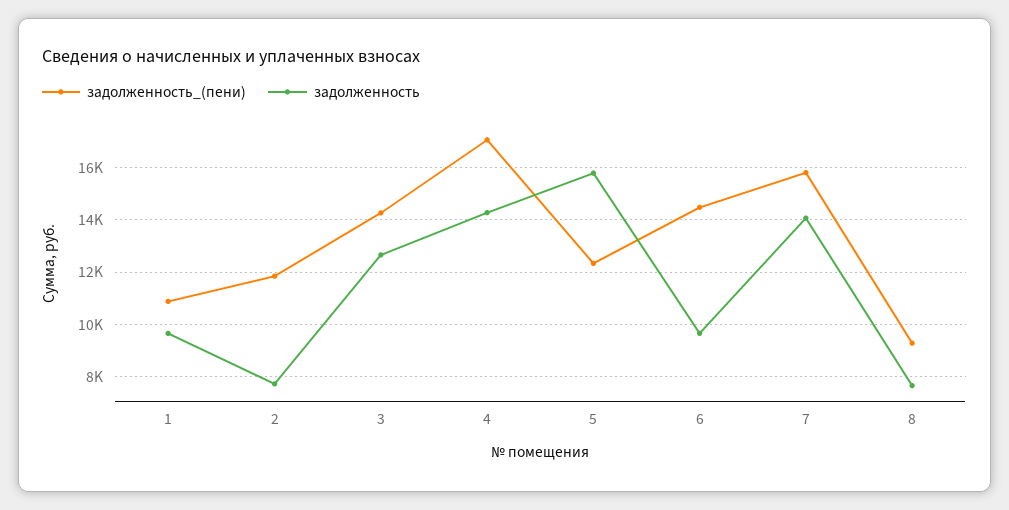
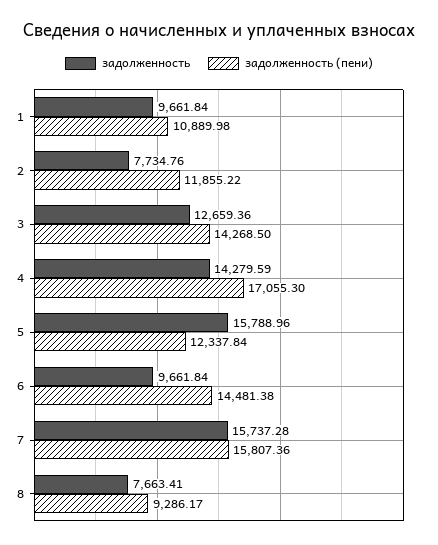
  {
    "задолженность_(пени)": {
      "1": 10889.98,
      "2": 11855.22,
      "3": 14268.5,
      "4": 17055.3,
      "5": 12337.84,
      "6": 14481.38,
      "7": 15807.36,
      "8": 9286.17
    },
    "задолженность": {
      "1": 9661.84,
      "2": 7734.76,
      "3": 12659.36,
      "4": 14279.59,
      "5": 15788.96,
      "6": 9661.84,
-     "7": 14000,
+     "7": 15737.28,
      "8": 7663.41
    }
  }

